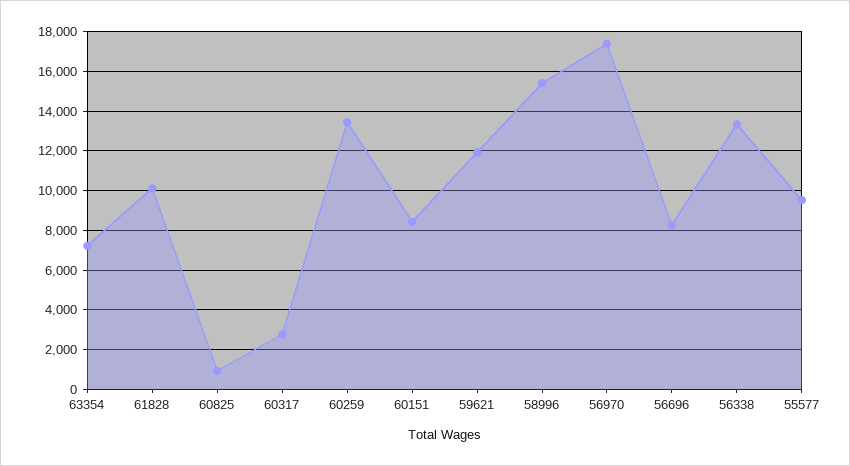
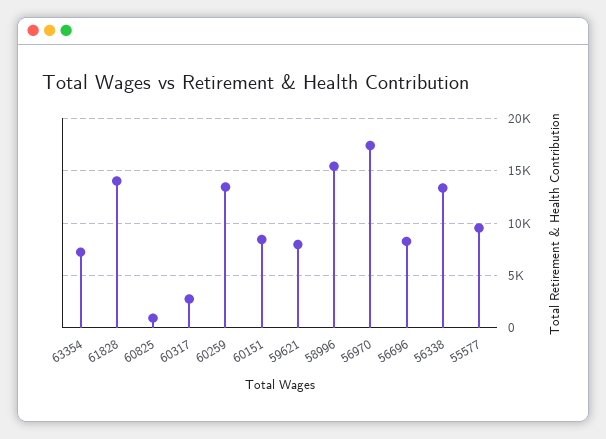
  {
    "63354": 7000,
-   "61828": 10000,
+   "61828": 14000,
    "60825": 1000,
    "60317": 3000,
    "60259": 13500,
    "60151": 8500,
-   "59621": 12000,
+   "59621": 8000,
    "58996": 15500,
    "56970": 17500,
    "56696": 8500,
    "56338": 13500,
    "55577": 9500
  }

